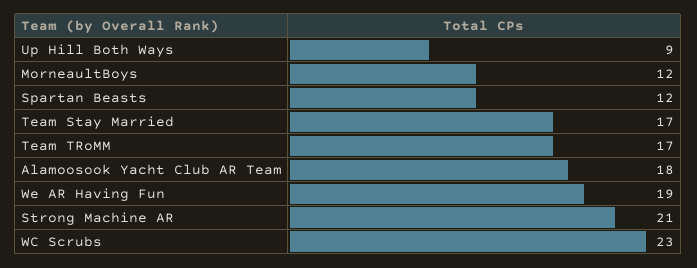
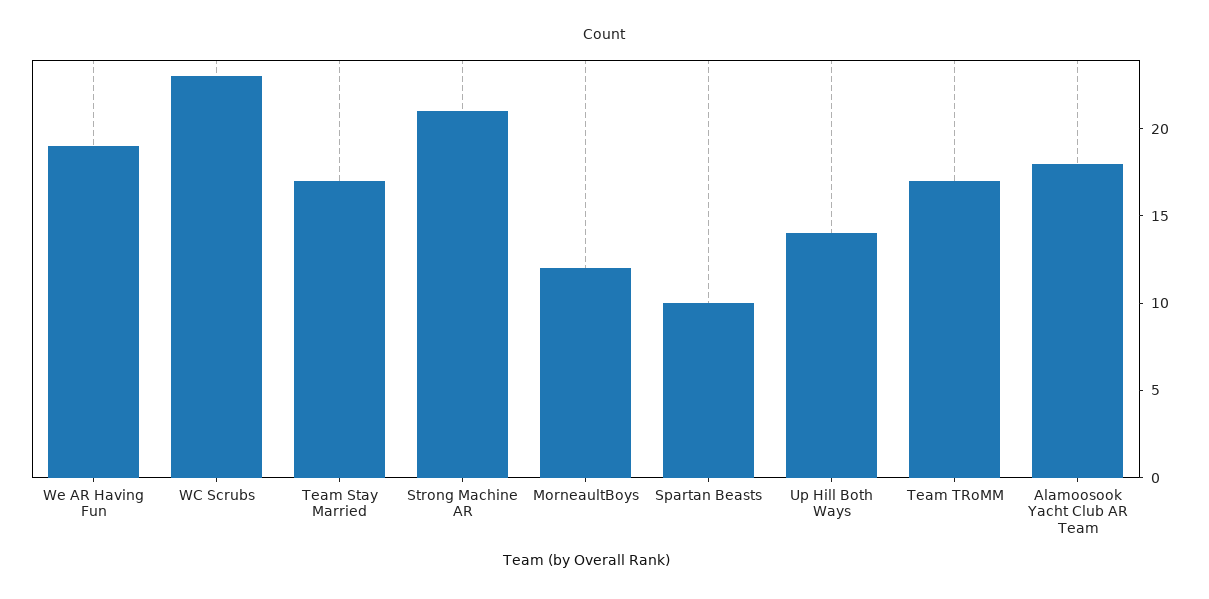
  {
-   "Up Hill Both Ways": 9,
+   "Up Hill Both Ways": 14,
    "MorneaultBoys": 12,
-   "Spartan Beasts": 12,
+   "Spartan Beasts": 10,
    "Team Stay Married": 17,
    "Team TRoMM": 17,
    "Alamoosook Yacht Club AR Team": 18,
    "We AR Having Fun": 19,
    "Strong Machine AR": 21,
    "WC Scrubs": 23
  }

